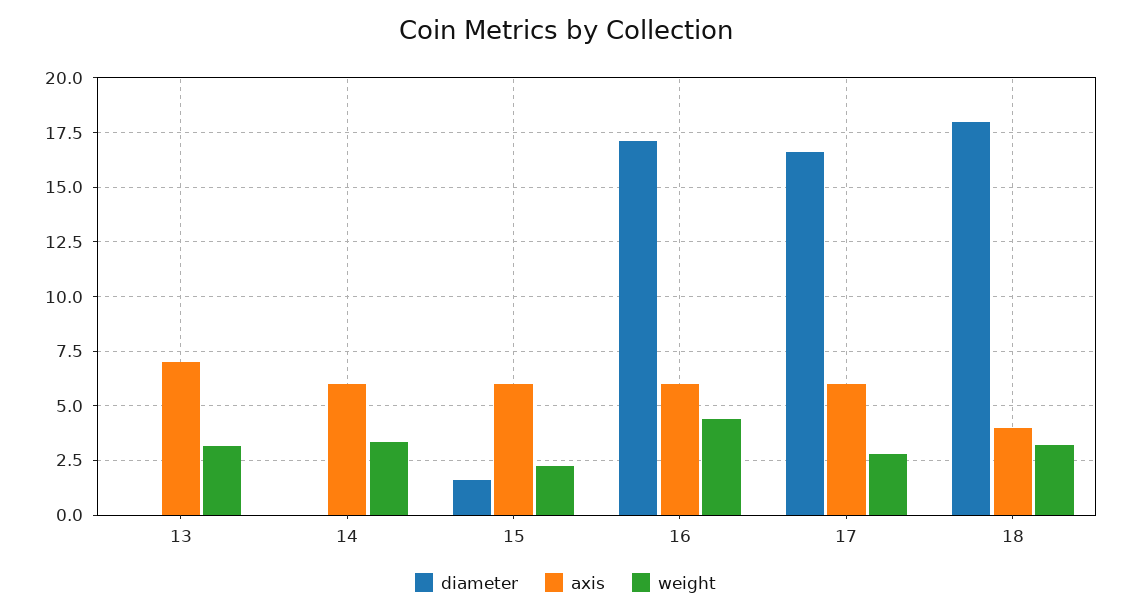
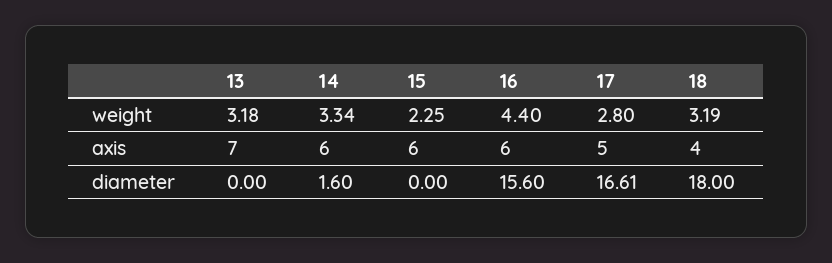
  {
    "diameter": {
      "13": 0,
-     "14": 0,
+     "14": 1.6,
-     "15": 1.5,
+     "15": 0,
-     "16": 17,
+     "16": 15.6,
      "17": 16.61,
      "18": 18
    },
    "axis": {
      "13": 7,
      "14": 6,
      "15": 6,
      "16": 6,
-     "17": 6,
+     "17": 5,
      "18": 4
    },
    "weight": {
      "13": 3.18,
      "14": 3.34,
      "15": 2.25,
      "16": 4.4,
      "17": 2.8,
      "18": 3.19
    }
  }

